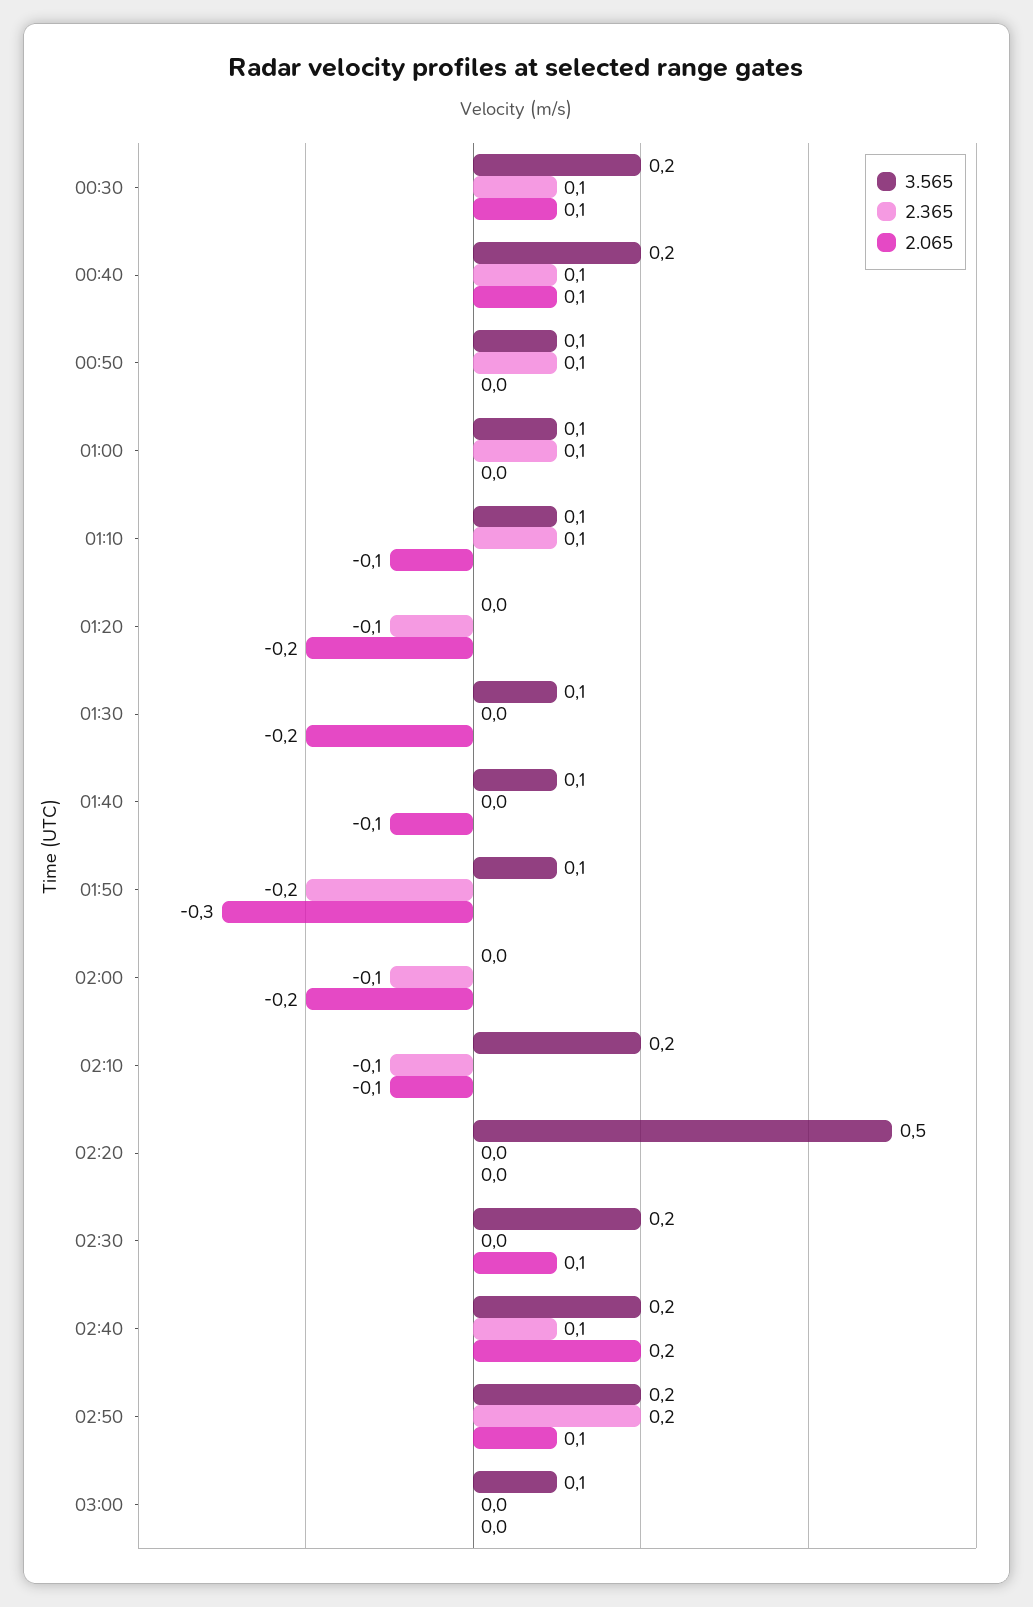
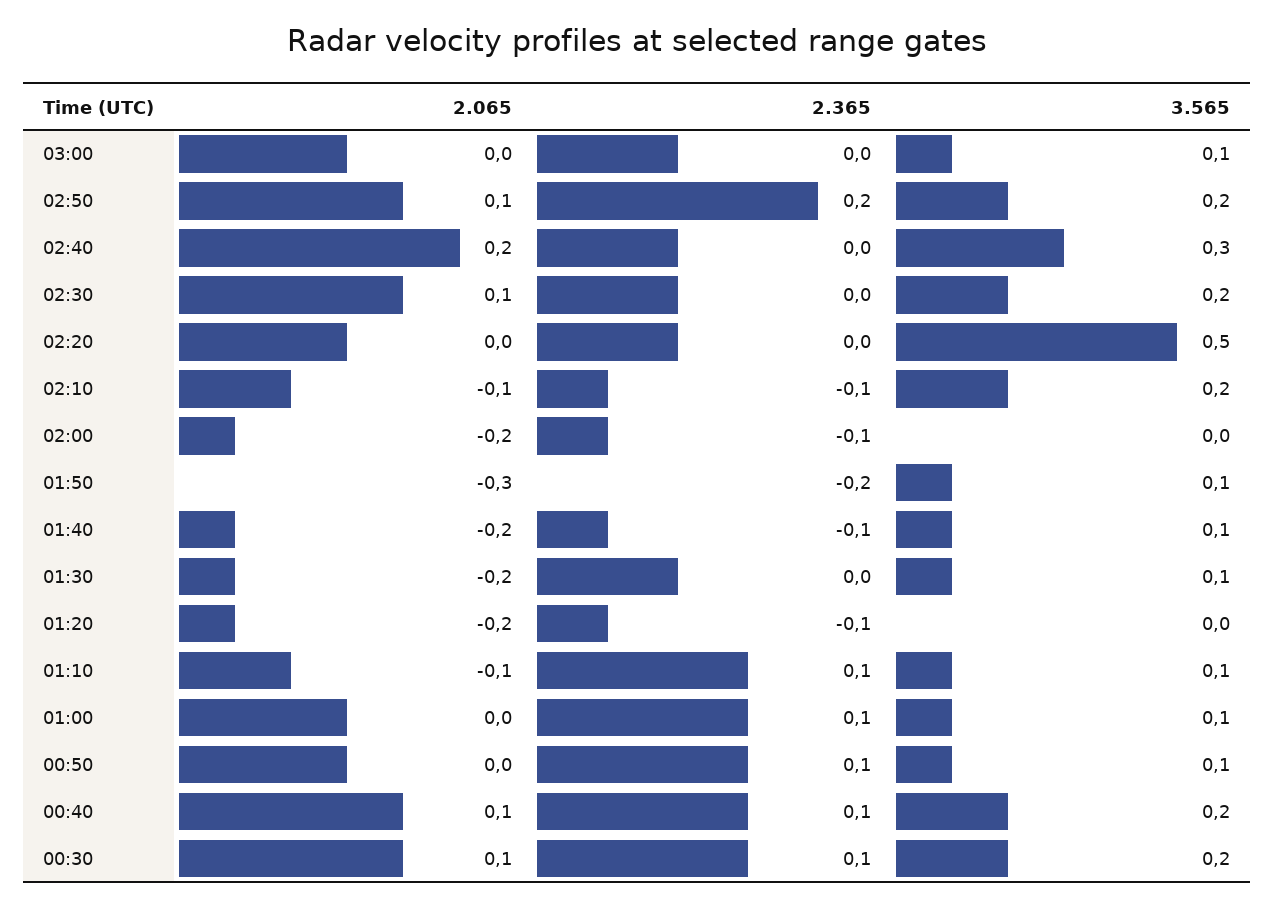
  {
    "3.565": {
      "00:30": 0.2,
      "00:40": 0.2,
      "00:50": 0.1,
      "01:00": 0.1,
      "01:10": 0.1,
      "01:20": 0,
      "01:30": 0.1,
      "01:40": 0.1,
      "01:50": 0.1,
      "02:00": 0,
      "02:10": 0.2,
      "02:20": 0.5,
      "02:30": 0.2,
-     "02:40": 0.2,
+     "02:40": 0.3,
      "02:50": 0.2,
      "03:00": 0.1
    },
    "2.365": {
      "00:30": 0.1,
      "00:40": 0.1,
      "00:50": 0.1,
      "01:00": 0.1,
      "01:10": 0.1,
      "01:20": -0.1,
      "01:30": 0,
-     "01:40": 0,
+     "01:40": -0.1,
      "01:50": -0.2,
      "02:00": -0.1,
      "02:10": -0.1,
      "02:20": 0,
      "02:30": 0,
-     "02:40": 0.1,
+     "02:40": 0,
      "02:50": 0.2,
      "03:00": 0
    },
    "2.065": {
      "00:30": 0.1,
      "00:40": 0.1,
      "00:50": 0,
      "01:00": 0,
      "01:10": -0.1,
      "01:20": -0.2,
      "01:30": -0.2,
-     "01:40": -0.1,
+     "01:40": -0.2,
      "01:50": -0.3,
      "02:00": -0.2,
      "02:10": -0.1,
      "02:20": 0,
      "02:30": 0.1,
      "02:40": 0.2,
      "02:50": 0.1,
      "03:00": 0
    }
  }

